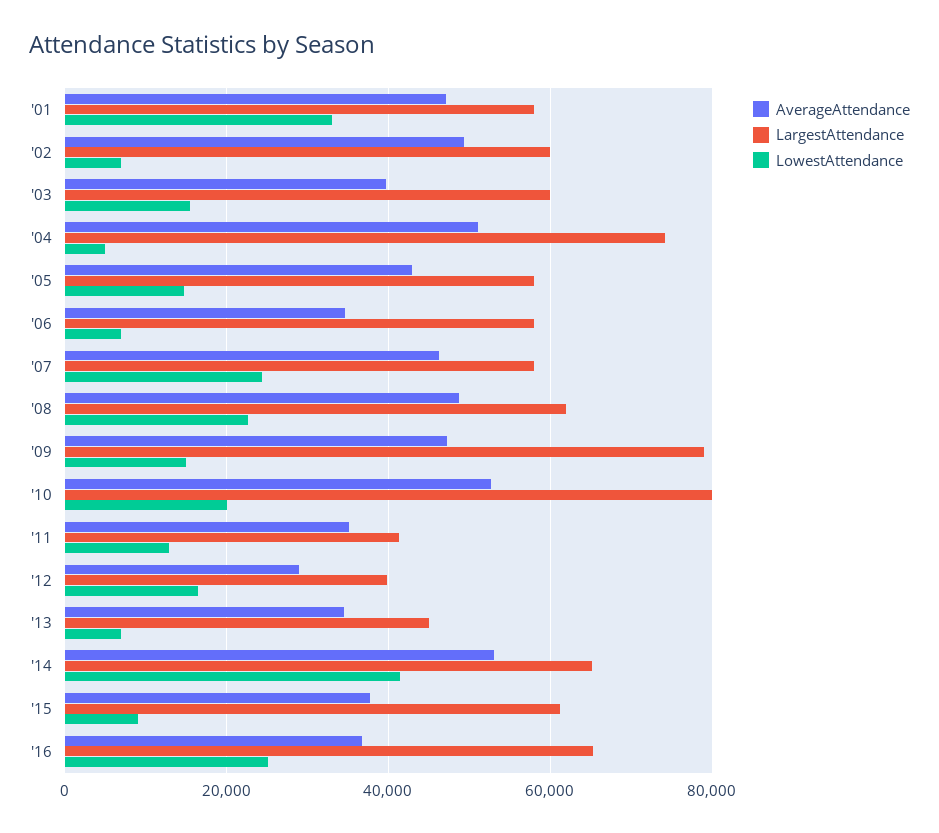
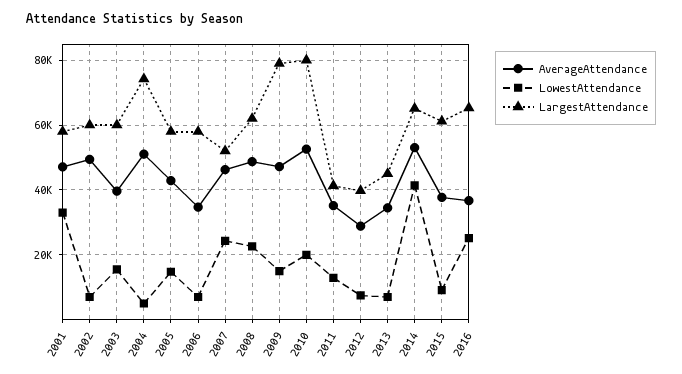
  {
    "AverageAttendance": {
      "'01": 48000,
      "'02": 50000,
      "'03": 40000,
      "'04": 52000,
      "'05": 42000,
      "'06": 34000,
      "'07": 46000,
      "'08": 48000,
      "'09": 48000,
      "'10": 52000,
      "'11": 36000,
      "'12": 28000,
      "'13": 34000,
      "'14": 54000,
      "'15": 38000,
      "'16": 36000
    },
    "LargestAttendance": {
      "'01": 58000,
      "'02": 60000,
      "'03": 60000,
      "'04": 74000,
      "'05": 58000,
      "'06": 58000,
-     "'07": 58000,
+     "'07": 52000,
      "'08": 62000,
      "'09": 80000,
      "'10": 80000,
      "'11": 42000,
      "'12": 40000,
      "'13": 44000,
      "'14": 66000,
      "'15": 62000,
      "'16": 66000
    },
    "LowestAttendance": {
      "'01": 34000,
      "'02": 8000,
      "'03": 16000,
      "'04": 6000,
      "'05": 14000,
      "'06": 8000,
      "'07": 24000,
      "'08": 22000,
      "'09": 16000,
      "'10": 20000,
      "'11": 12000,
-     "'12": 16000,
+     "'12": 8000,
      "'13": 8000,
      "'14": 42000,
      "'15": 10000,
      "'16": 26000
    }
  }

